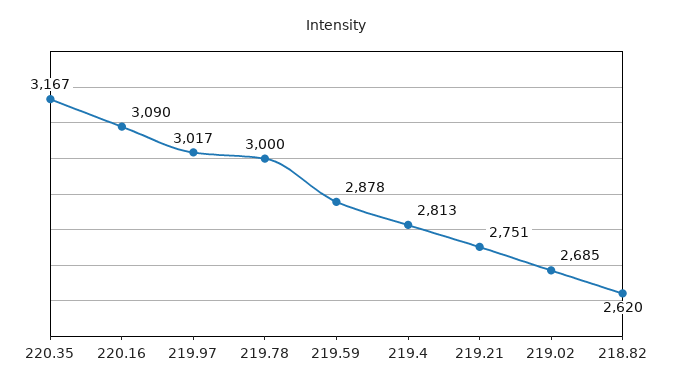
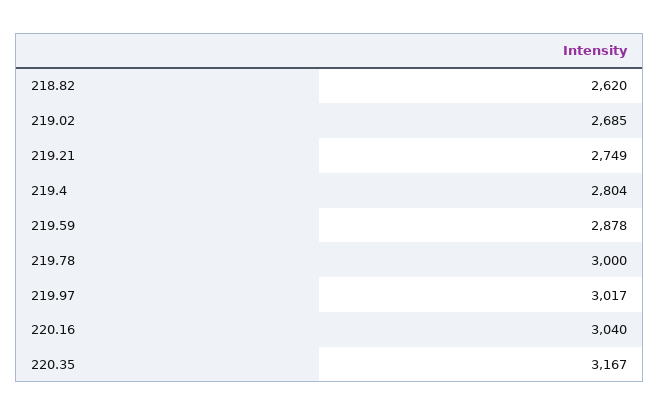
  {
    "220.35": 3167,
-   "220.16": 3090,
+   "220.16": 3040,
    "219.97": 3017,
    "219.78": 3000,
    "219.59": 2878,
-   "219.4": 2813,
+   "219.4": 2804,
-   "219.21": 2751,
+   "219.21": 2749,
    "219.02": 2685,
    "218.82": 2620
  }

